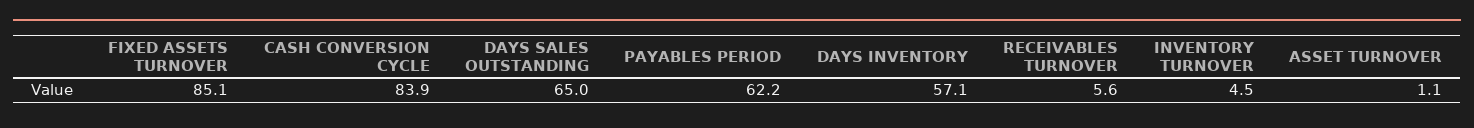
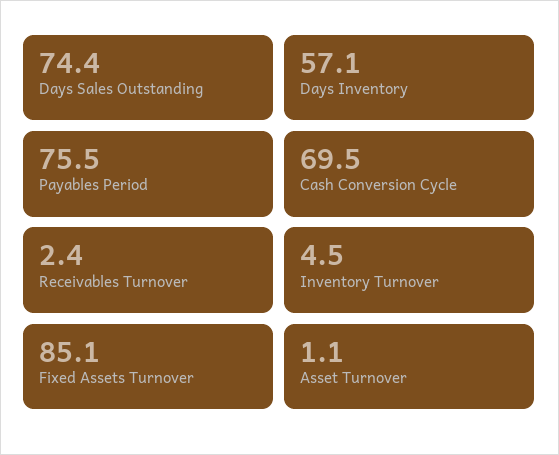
  {
    "FIXED ASSETS TURNOVER": 85.1,
-   "CASH CONVERSION CYCLE": 83.9,
+   "CASH CONVERSION CYCLE": 69.5,
-   "DAYS SALES OUTSTANDING": 65,
+   "DAYS SALES OUTSTANDING": 74.4,
-   "PAYABLES PERIOD": 62.2,
+   "PAYABLES PERIOD": 75.5,
    "DAYS INVENTORY": 57.1,
-   "RECEIVABLES TURNOVER": 5.6,
+   "RECEIVABLES TURNOVER": 2.4,
    "INVENTORY TURNOVER": 4.5,
    "ASSET TURNOVER": 1.1
  }

